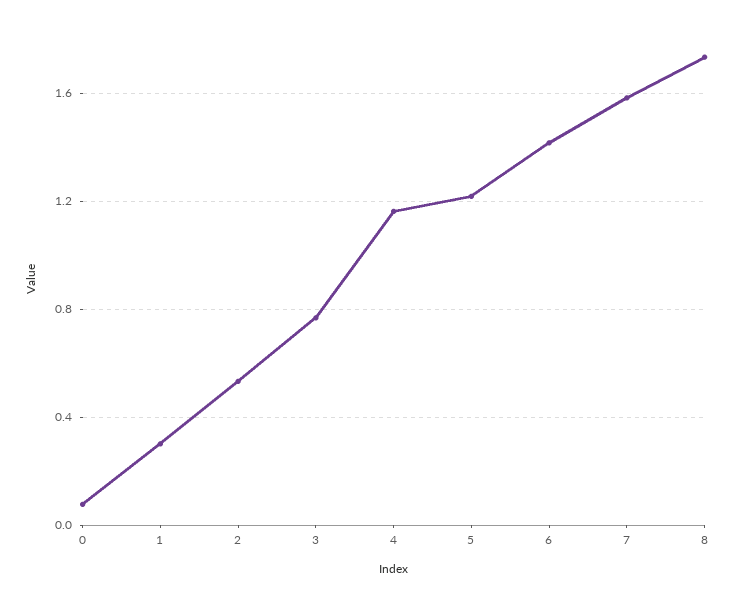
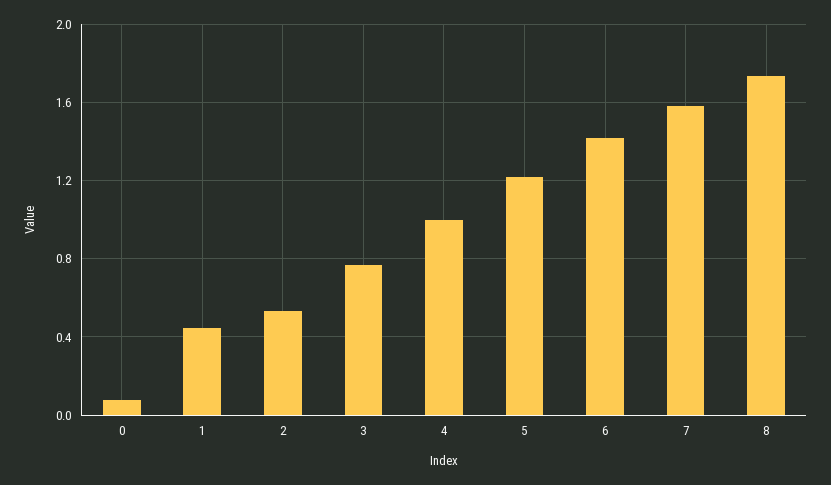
  {
    "0": 0.1,
-   "1": 0.3,
+   "1": 0.45,
    "2": 0.55,
    "3": 0.75,
-   "4": 1.15,
+   "4": 1,
    "5": 1.2,
    "6": 1.4,
    "7": 1.6,
    "8": 1.75
  }

